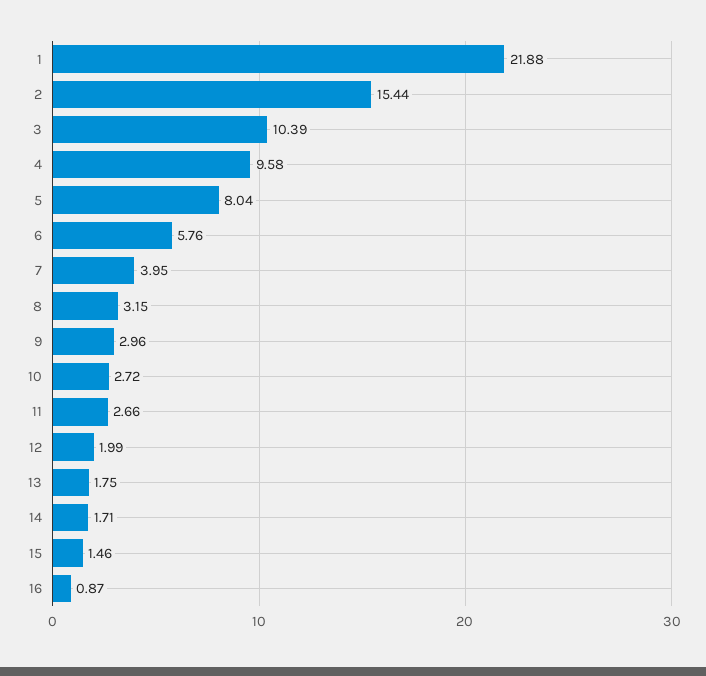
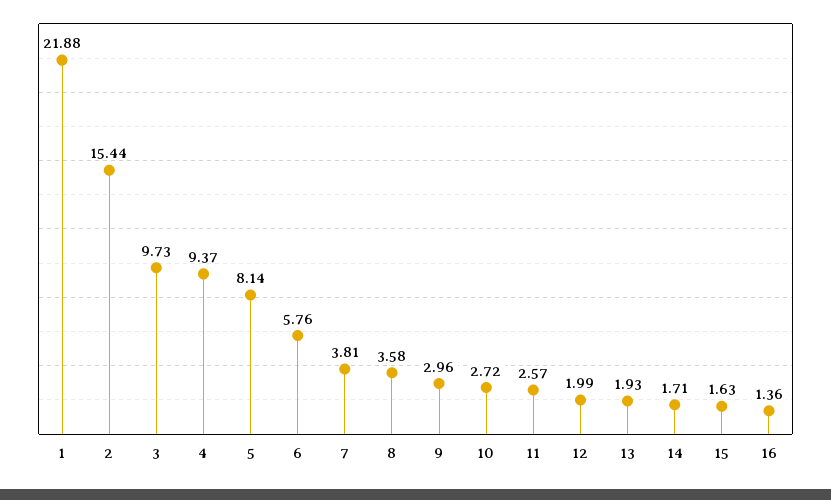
  {
    "1": 21.88,
    "2": 15.44,
-   "3": 10.39,
+   "3": 9.73,
-   "4": 9.58,
+   "4": 9.37,
-   "5": 8.04,
+   "5": 8.14,
    "6": 5.76,
-   "7": 3.95,
+   "7": 3.81,
-   "8": 3.15,
+   "8": 3.58,
    "9": 2.96,
    "10": 2.72,
-   "11": 2.66,
+   "11": 2.57,
    "12": 1.99,
-   "13": 1.75,
+   "13": 1.93,
    "14": 1.71,
-   "15": 1.46,
+   "15": 1.63,
-   "16": 0.87
+   "16": 1.36
  }

